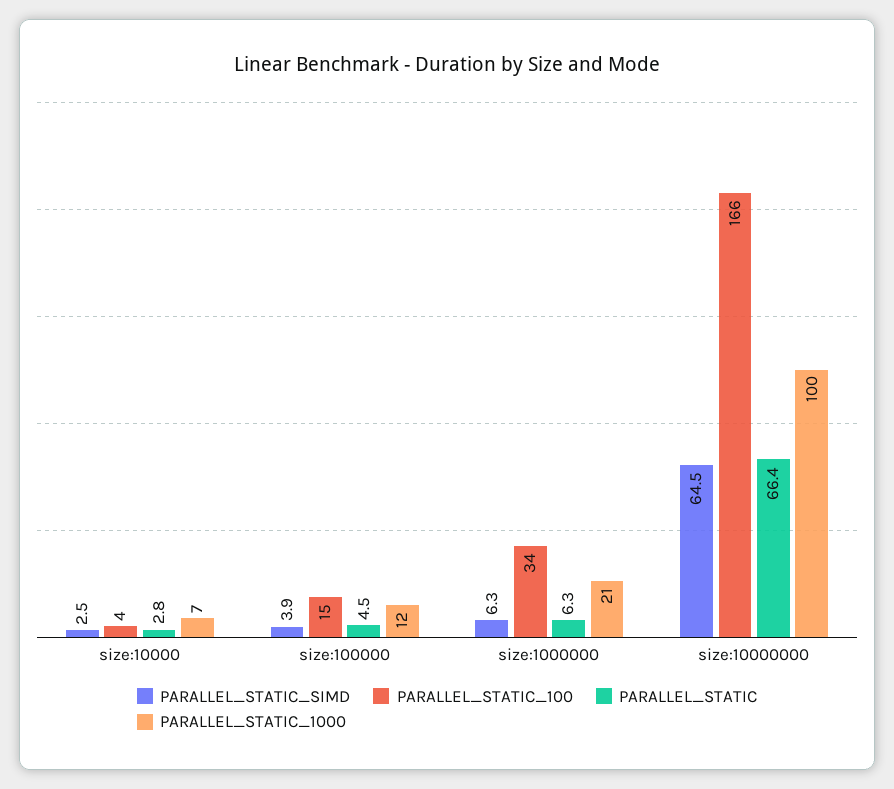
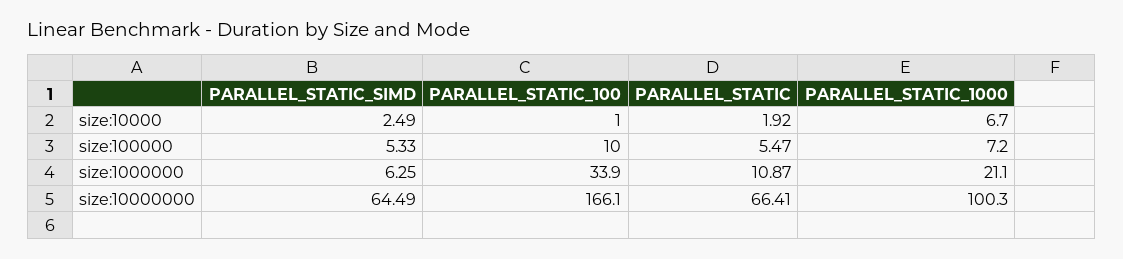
  {
    "PARALLEL_STATIC_SIMD": {
      "size:10000": 2.49,
-     "size:100000": 3.9,
+     "size:100000": 5.33,
      "size:1000000": 6.25,
      "size:10000000": 64.49
    },
    "PARALLEL_STATIC_100": {
-     "size:10000": 4,
+     "size:10000": 1,
-     "size:100000": 15,
+     "size:100000": 10,
      "size:1000000": 33.9,
      "size:10000000": 166.1
    },
    "PARALLEL_STATIC": {
-     "size:10000": 2.8,
+     "size:10000": 1.92,
-     "size:100000": 4.5,
+     "size:100000": 5.47,
-     "size:1000000": 6.3,
+     "size:1000000": 10.87,
      "size:10000000": 66.41
    },
    "PARALLEL_STATIC_1000": {
      "size:10000": 6.7,
-     "size:100000": 12,
+     "size:100000": 7.2,
      "size:1000000": 21.1,
      "size:10000000": 100.3
    }
  }

